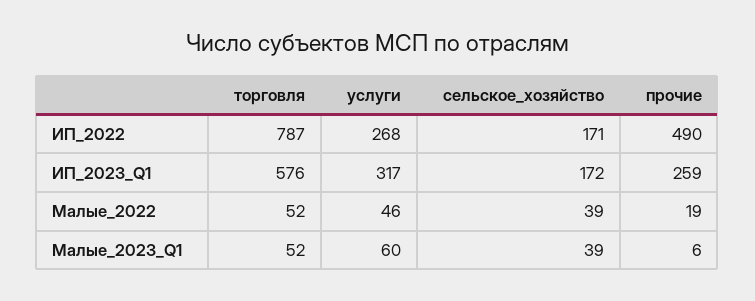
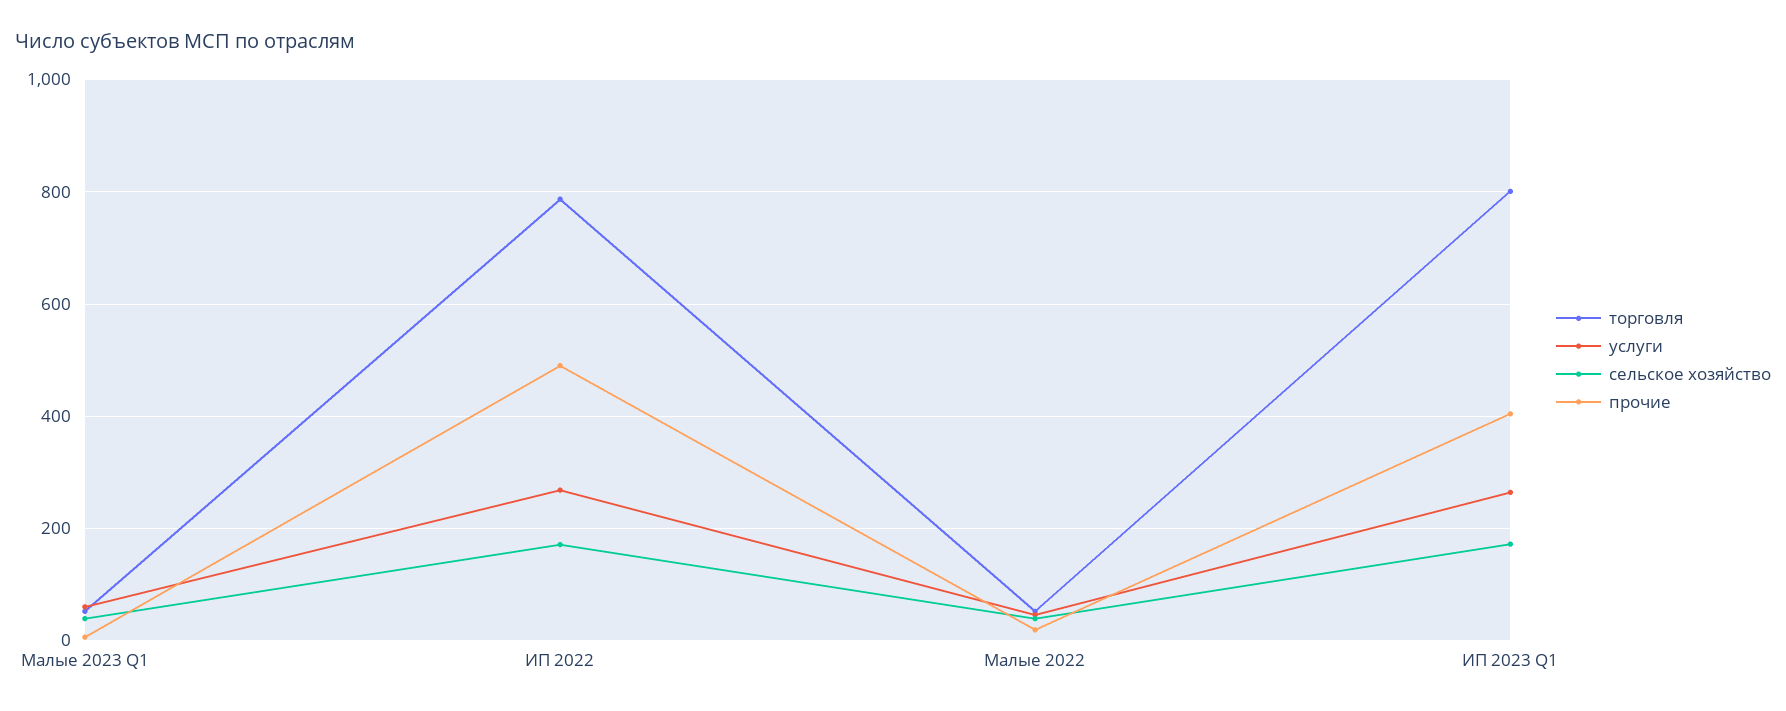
  {
    "торговля": {
      "ИП_2022": 787,
-     "ИП_2023_Q1": 576,
+     "ИП_2023_Q1": 800,
      "Малые_2022": 52,
      "Малые_2023_Q1": 52
    },
    "услуги": {
      "ИП_2022": 268,
-     "ИП_2023_Q1": 317,
+     "ИП_2023_Q1": 260,
      "Малые_2022": 46,
      "Малые_2023_Q1": 60
    },
    "сельское_хозяйство": {
      "ИП_2022": 171,
      "ИП_2023_Q1": 172,
      "Малые_2022": 39,
      "Малые_2023_Q1": 39
    },
    "прочие": {
      "ИП_2022": 490,
-     "ИП_2023_Q1": 259,
+     "ИП_2023_Q1": 400,
      "Малые_2022": 19,
      "Малые_2023_Q1": 6
    }
  }

